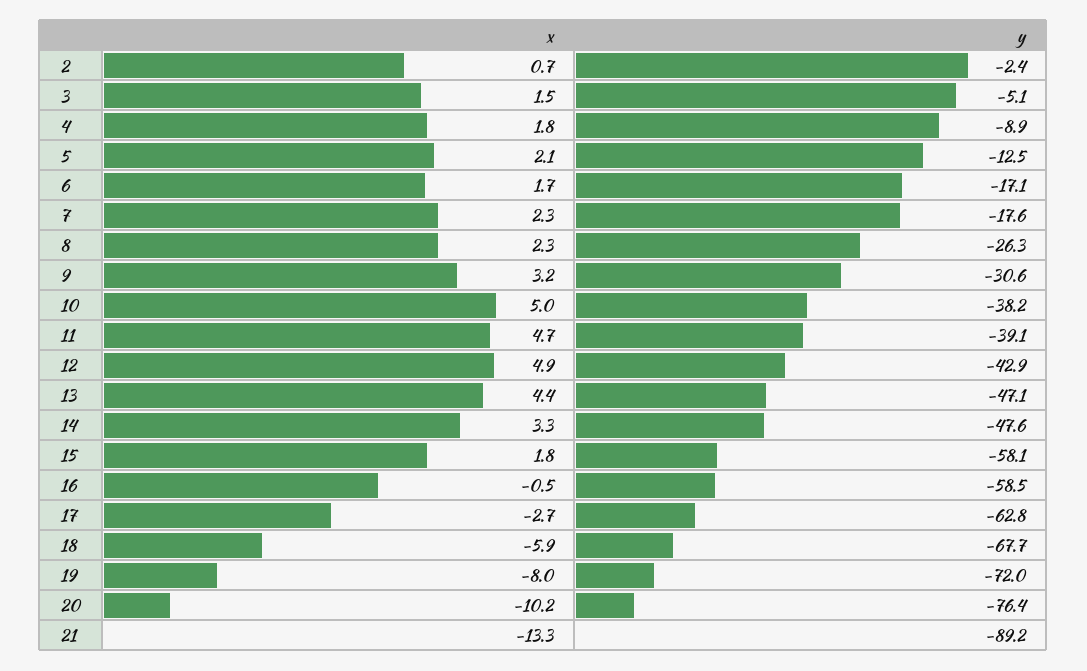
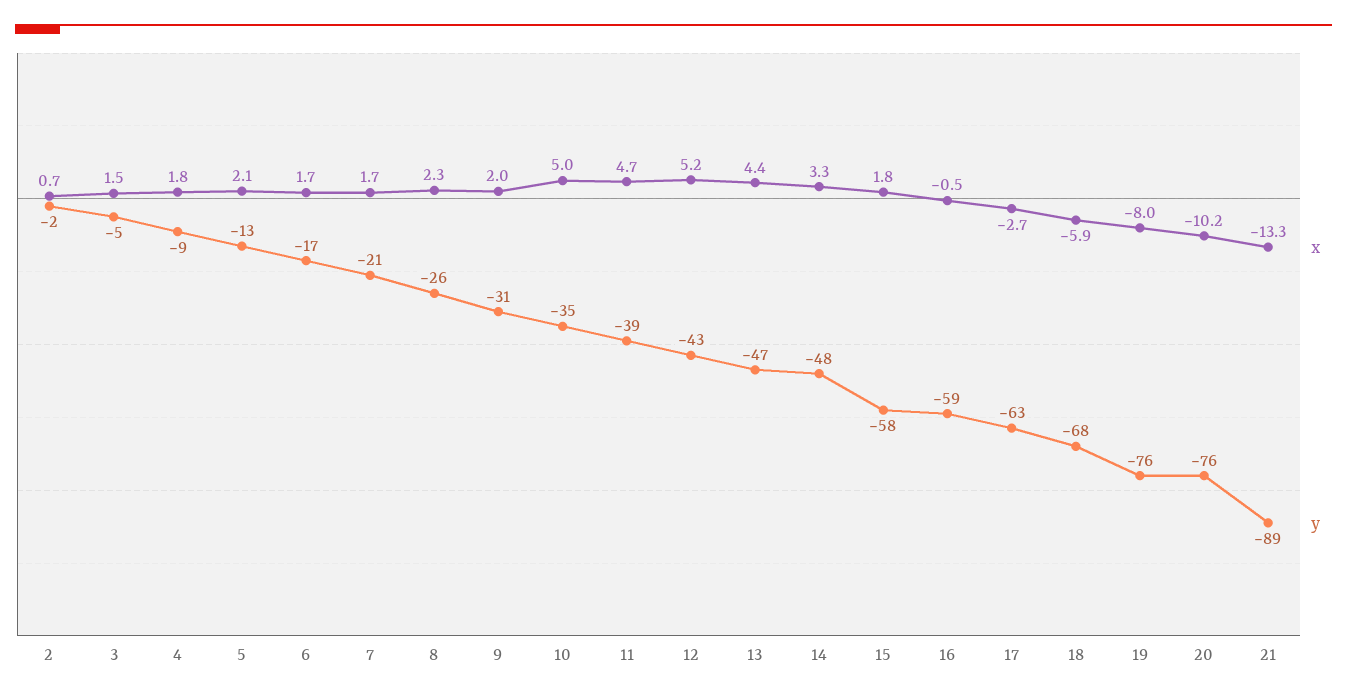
  {
    "x": {
      "2": 0.7,
      "3": 1.5,
      "4": 1.8,
      "5": 2.1,
      "6": 1.7,
-     "7": 2.3,
+     "7": 1.7,
      "8": 2.3,
-     "9": 3.2,
+     "9": 2,
      "10": 5,
      "11": 4.7,
-     "12": 4.9,
+     "12": 5.2,
      "13": 4.4,
      "14": 3.3,
      "15": 1.8,
      "16": -0.5,
      "17": -2.7,
      "18": -5.9,
      "19": -8,
      "20": -10.2,
      "21": -13.3
    },
    "y": {
      "2": -2.4,
      "3": -5.1,
      "4": -8.9,
      "5": -12.5,
      "6": -17.1,
-     "7": -17.6,
+     "7": -21,
      "8": -26.3,
      "9": -30.6,
-     "10": -38.2,
+     "10": -35,
      "11": -39.1,
      "12": -42.9,
      "13": -47.1,
      "14": -47.6,
      "15": -58.1,
      "16": -58.5,
      "17": -62.8,
      "18": -67.7,
-     "19": -72,
+     "19": -76,
      "20": -76.4,
      "21": -89.2
    }
  }

